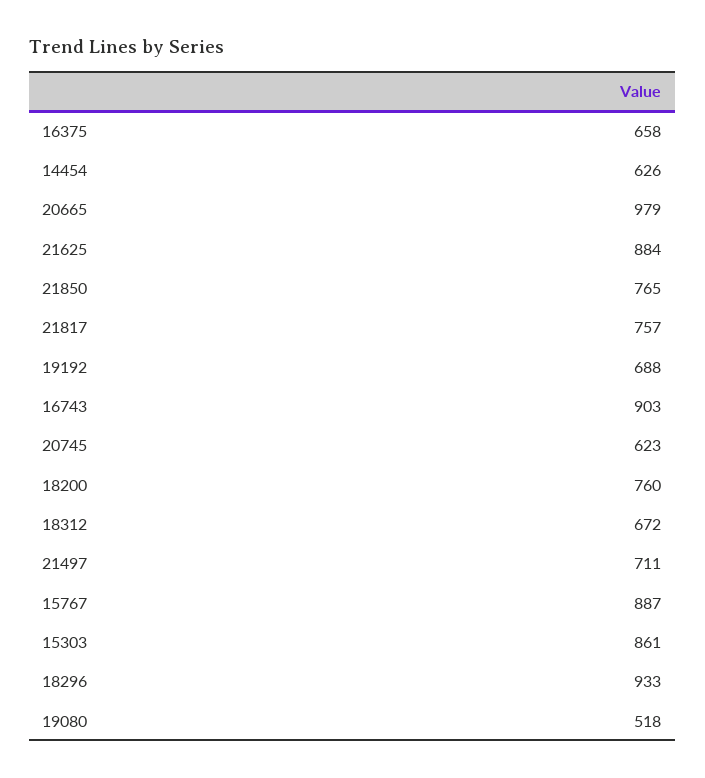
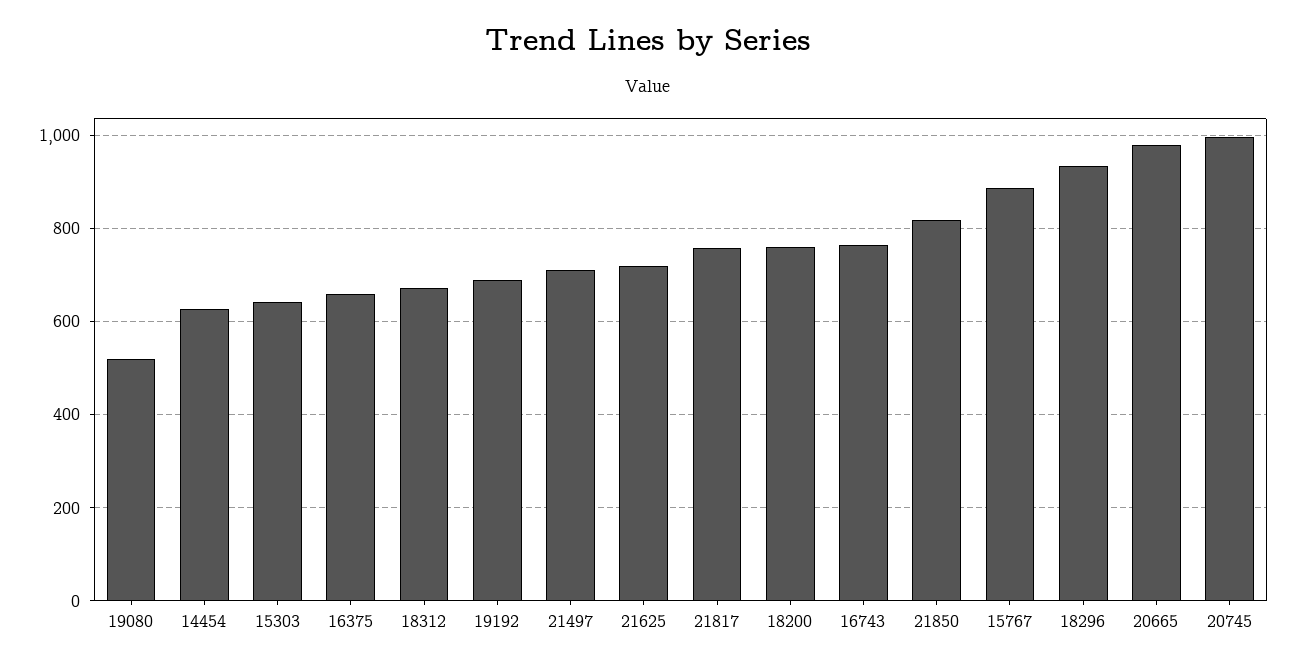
  {
    "16375": 658,
    "14454": 626,
    "20665": 979,
-   "21625": 884,
+   "21625": 720,
-   "21850": 765,
+   "21850": 820,
    "21817": 757,
    "19192": 688,
-   "16743": 903,
+   "16743": 760,
-   "20745": 623,
+   "20745": 1000,
    "18200": 760,
    "18312": 672,
    "21497": 711,
    "15767": 887,
-   "15303": 861,
+   "15303": 640,
    "18296": 933,
    "19080": 518
  }

